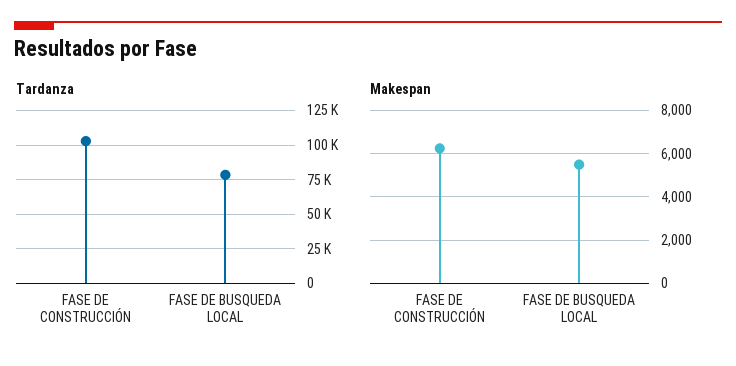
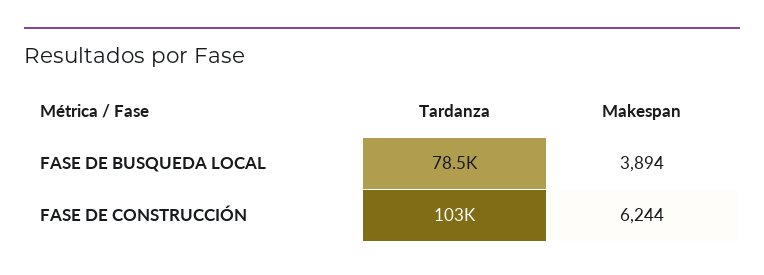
  {
    "Tardanza": {
      "FASE DE CONSTRUCCIÓN": 103000,
      "FASE DE BUSQUEDA LOCAL": 78500
    },
    "Makespan": {
      "FASE DE CONSTRUCCIÓN": 6244,
-     "FASE DE BUSQUEDA LOCAL": 5500
+     "FASE DE BUSQUEDA LOCAL": 3894
    }
  }

